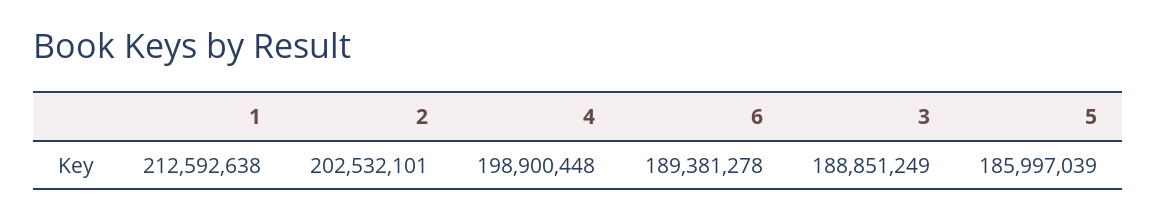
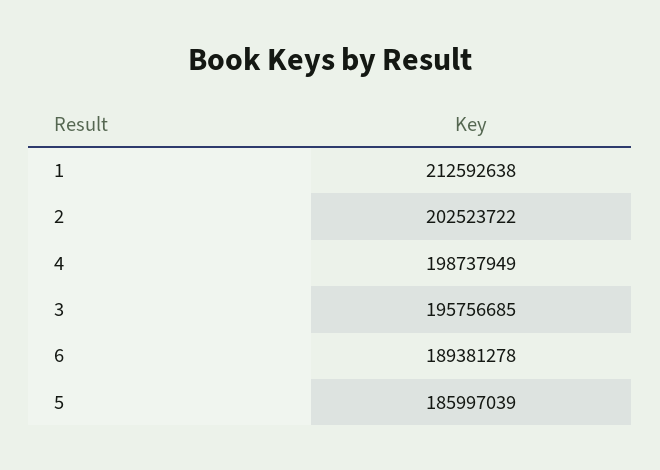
  {
    "1": 212592638,
-   "2": 202532101,
+   "2": 202523722,
-   "4": 198900448,
+   "4": 198737949,
    "6": 189381278,
-   "3": 188851249,
+   "3": 195756685,
    "5": 185997039
  }

